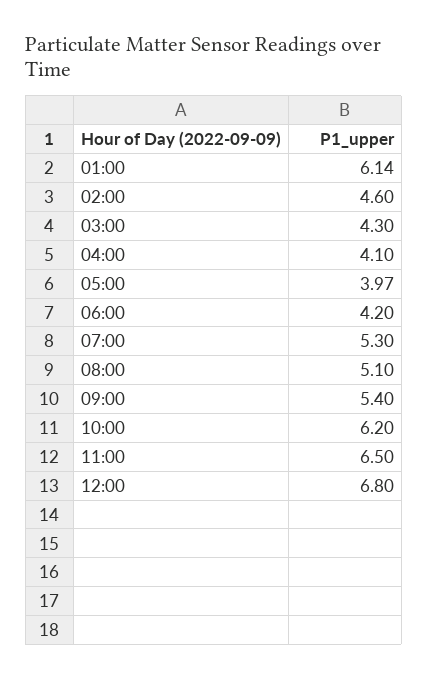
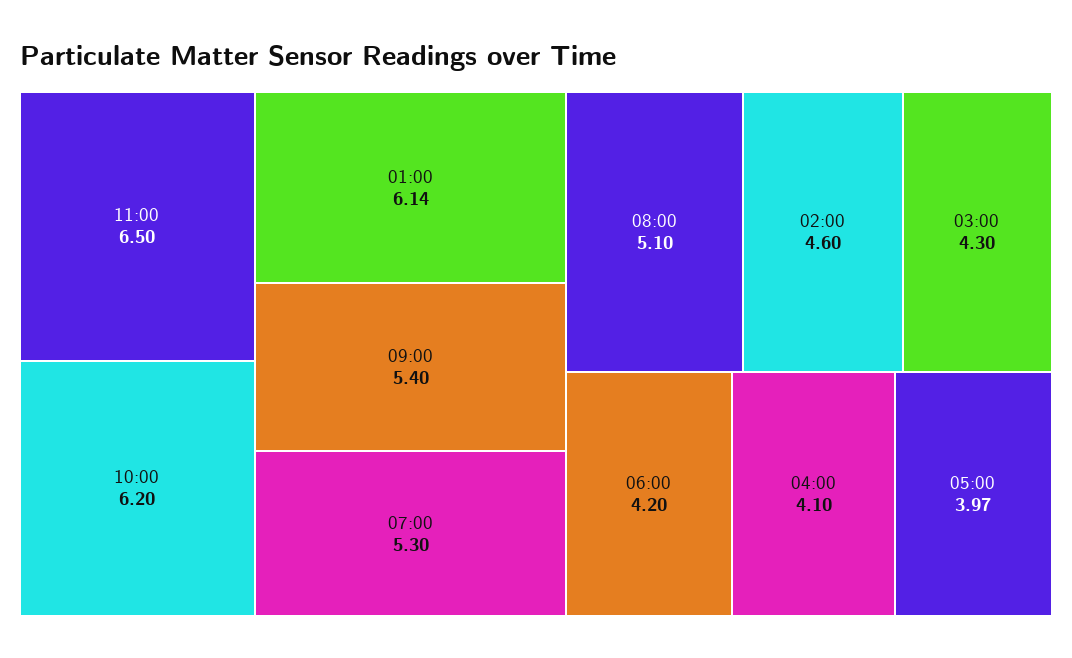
  {
    "01:00": 6.14,
    "02:00": 4.6,
    "03:00": 4.3,
    "04:00": 4.1,
    "05:00": 3.97,
    "06:00": 4.2,
    "07:00": 5.3,
    "08:00": 5.1,
    "09:00": 5.4,
    "10:00": 6.2,
-   "11:00": 6.5,
+   "11:00": 6.5
-   "12:00": 6.8
  }

